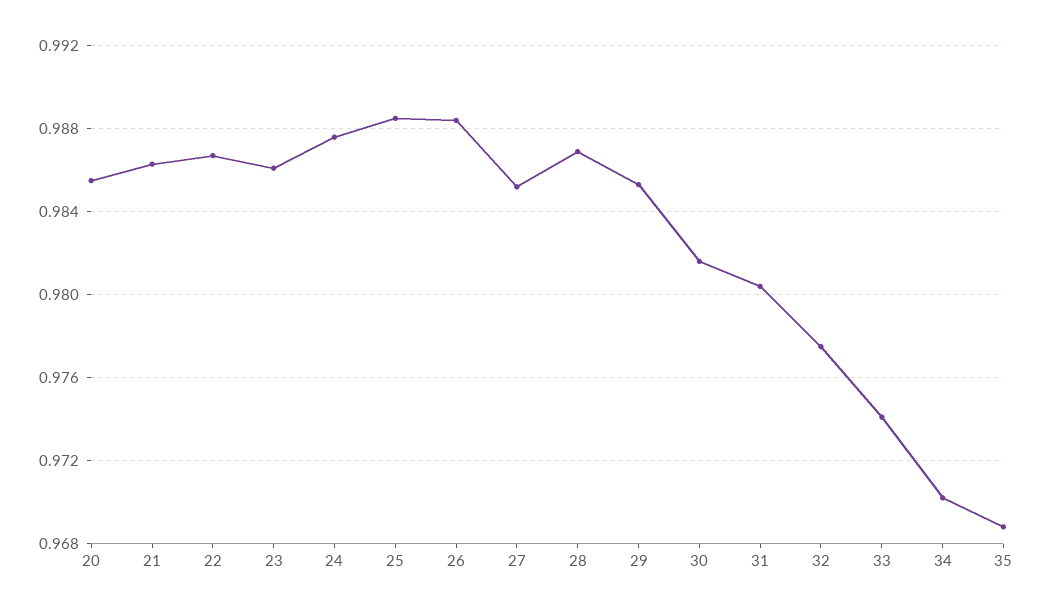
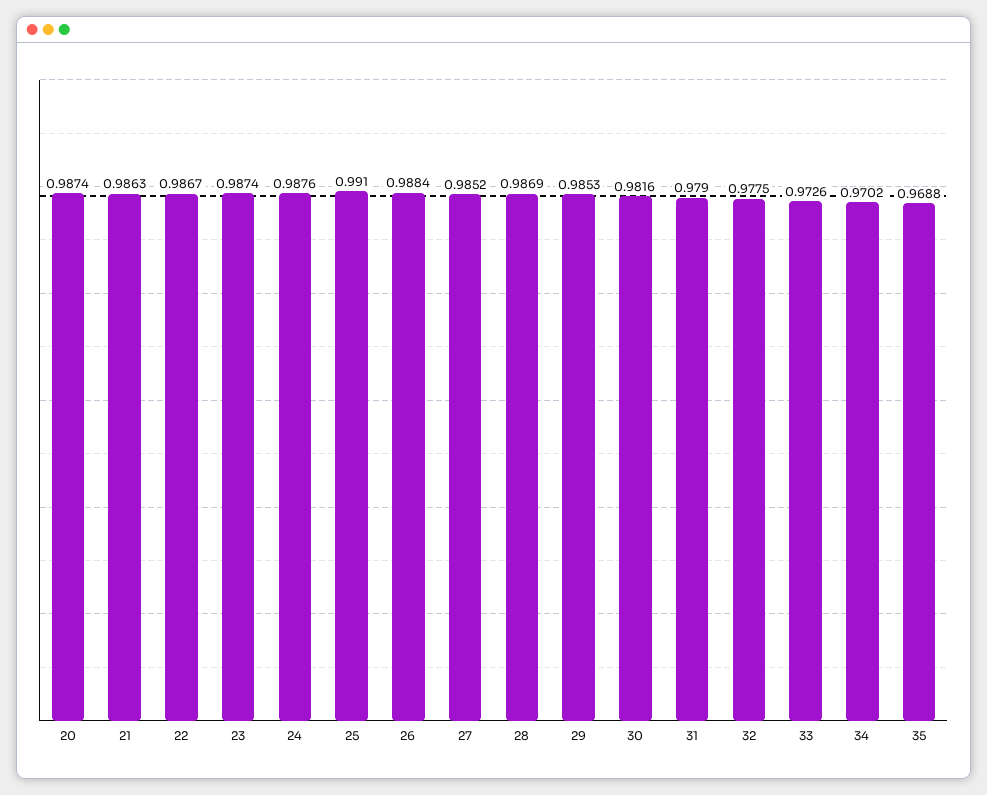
  {
-   "20": 0.9855,
+   "20": 0.9874,
    "21": 0.9863,
    "22": 0.9867,
-   "23": 0.986,
+   "23": 0.9874,
    "24": 0.9876,
-   "25": 0.9885,
+   "25": 0.991,
    "26": 0.9884,
    "27": 0.9852,
    "28": 0.9869,
    "29": 0.9853,
    "30": 0.9816,
-   "31": 0.9805,
+   "31": 0.979,
    "32": 0.9775,
-   "33": 0.974,
+   "33": 0.9726,
    "34": 0.9702,
    "35": 0.9688
  }

